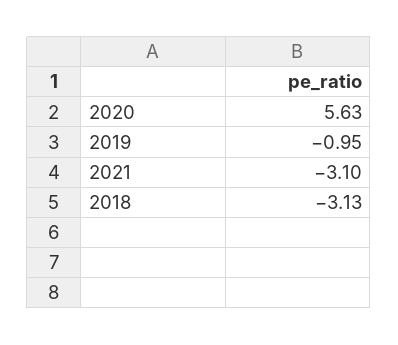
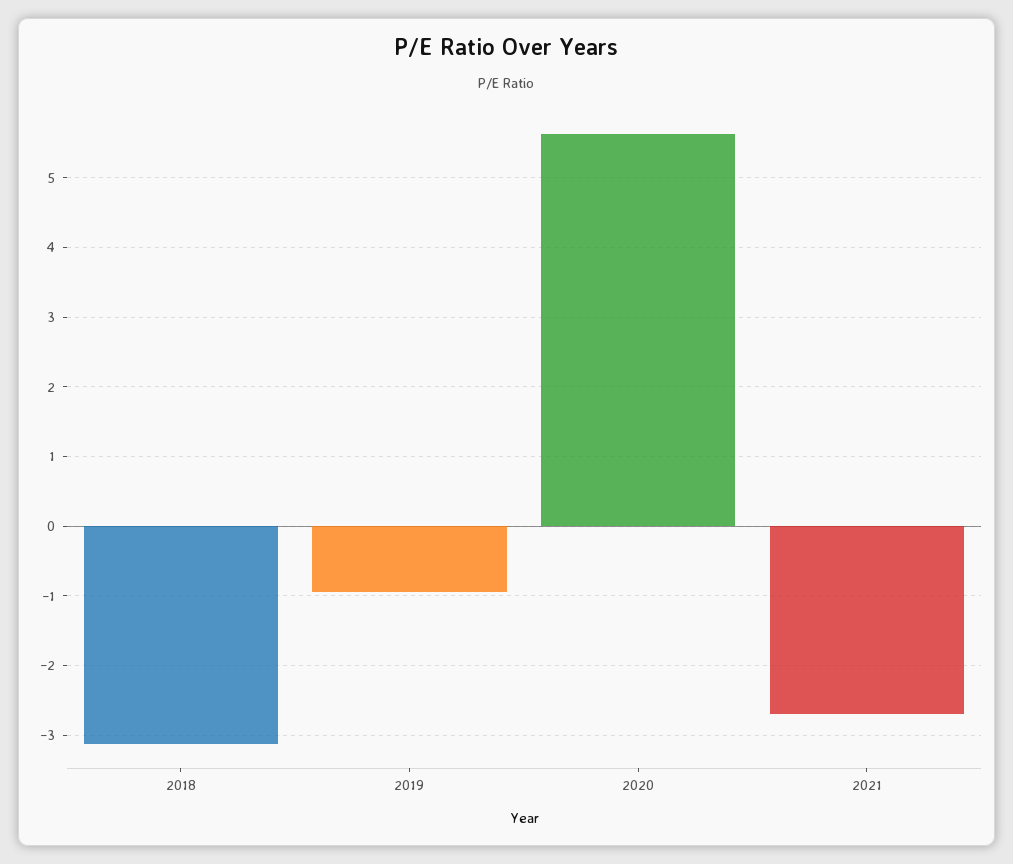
  {
    "2020": 5.63,
    "2019": -0.95,
-   "2021": -3.1,
+   "2021": -2.7,
    "2018": -3.13
  }

